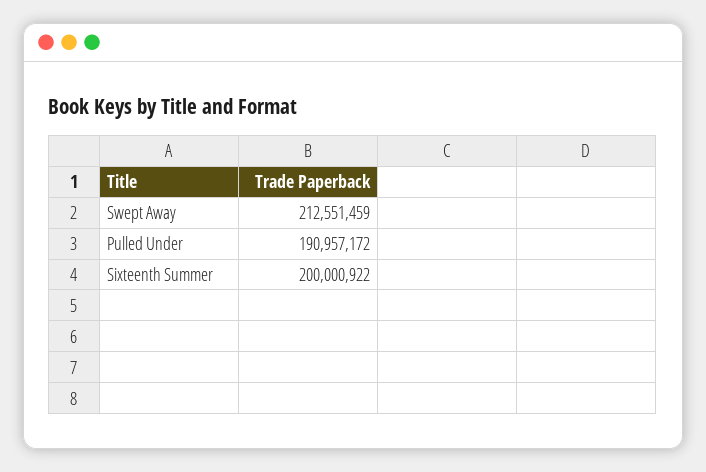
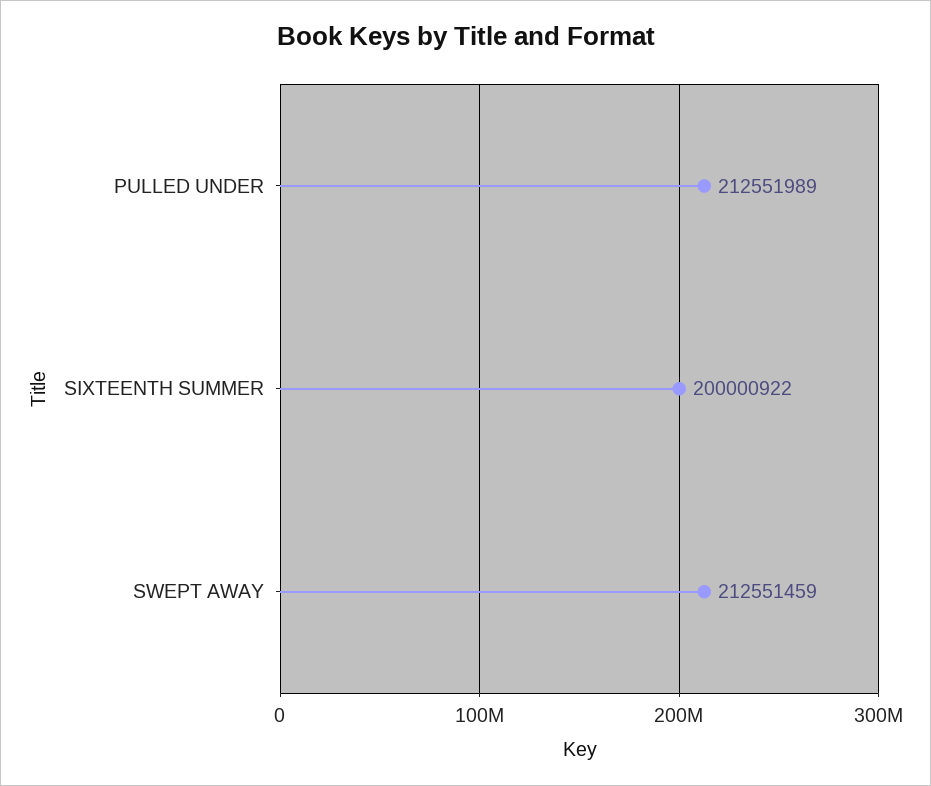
  {
    "Swept Away": 212551459,
-   "Pulled Under": 190957172,
+   "Pulled Under": 212551989,
    "Sixteenth Summer": 200000922
  }

